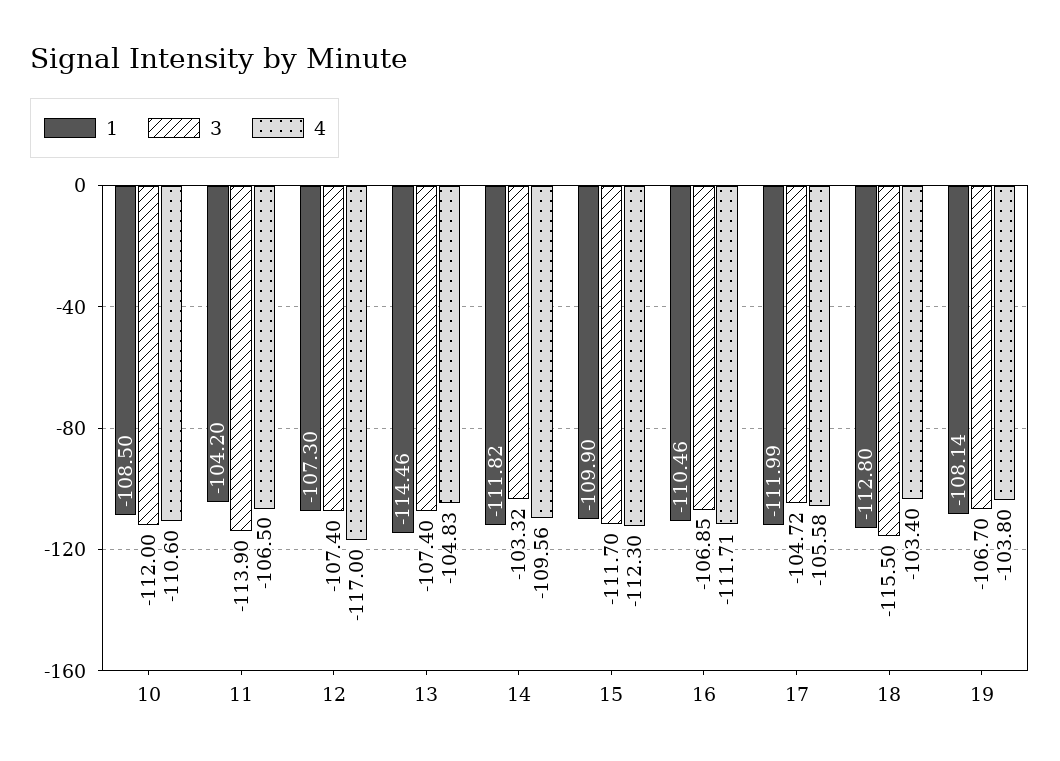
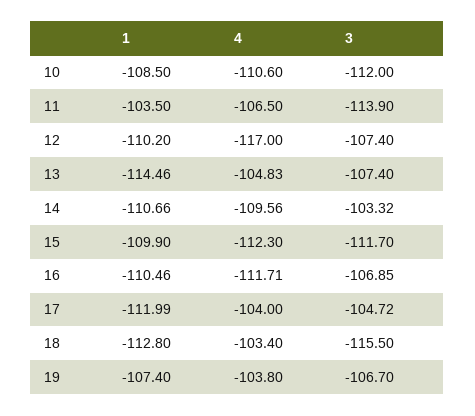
  {
    "1": {
      "10": -108.5,
-     "11": -104.2,
+     "11": -103.5,
-     "12": -107.3,
+     "12": -110.2,
      "13": -114.46,
-     "14": -111.82,
+     "14": -110.66,
      "15": -109.9,
      "16": -110.46,
      "17": -111.99,
      "18": -112.8,
-     "19": -108.14
+     "19": -107.4
    },
    "3": {
      "10": -112,
      "11": -113.9,
      "12": -107.4,
      "13": -107.4,
      "14": -103.32,
      "15": -111.7,
      "16": -106.85,
      "17": -104.72,
      "18": -115.5,
      "19": -106.7
    },
    "4": {
      "10": -110.6,
      "11": -106.5,
      "12": -117,
      "13": -104.83,
      "14": -109.56,
      "15": -112.3,
      "16": -111.71,
-     "17": -105.58,
+     "17": -104,
      "18": -103.4,
      "19": -103.8
    }
  }

